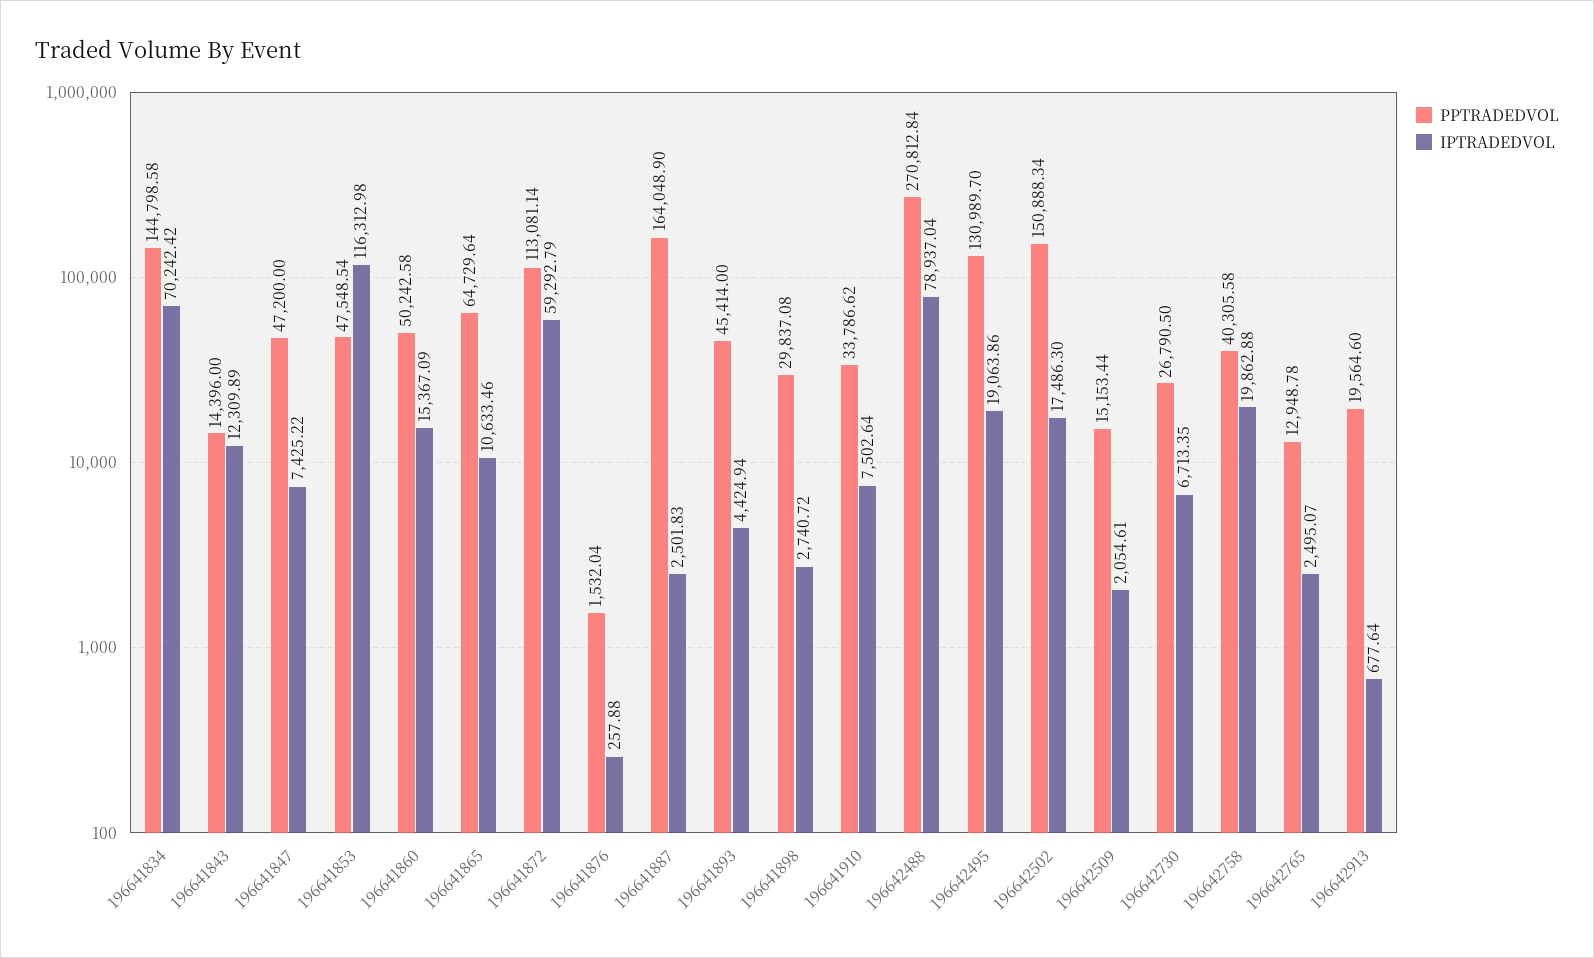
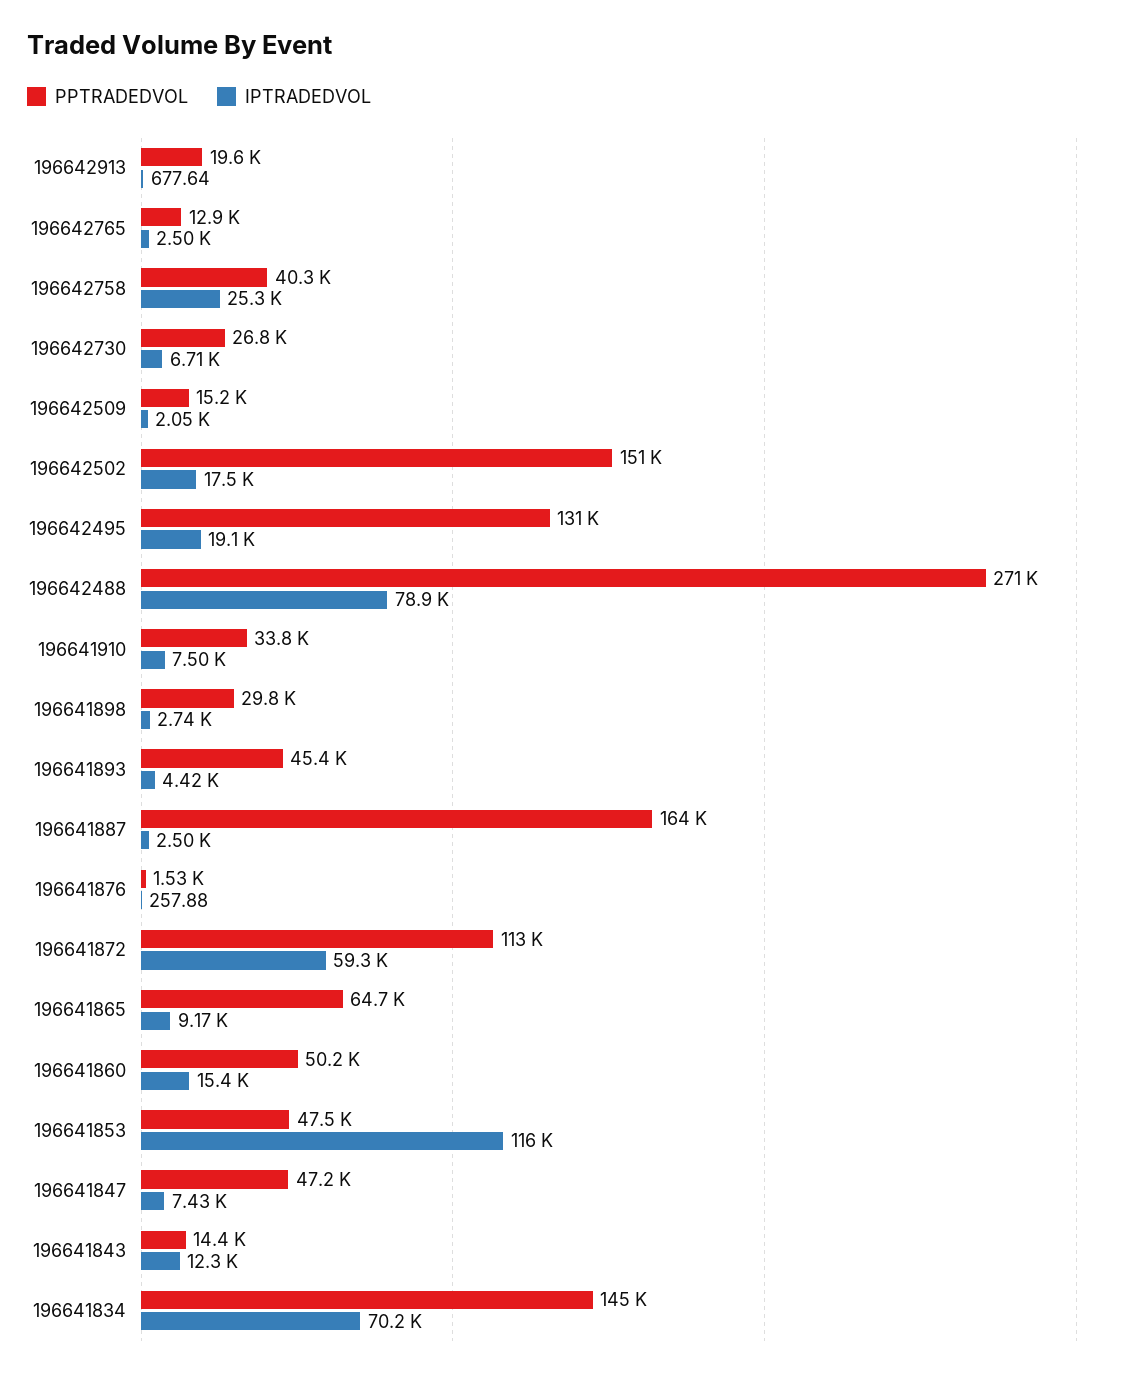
  {
    "PPTRADEDVOL": {
      "196641834": 144798.58,
      "196641843": 14396,
      "196641847": 47200,
      "196641853": 47548.54,
      "196641860": 50242.58,
      "196641865": 64729.64,
      "196641872": 113081.14,
      "196641876": 1532.04,
      "196641887": 164048.9,
      "196641893": 45414,
      "196641898": 29837.08,
      "196641910": 33786.62,
      "196642488": 270812.84,
      "196642495": 130989.7,
      "196642502": 150888.34,
      "196642509": 15153.44,
      "196642730": 26790.5,
      "196642758": 40305.58,
      "196642765": 12948.78,
      "196642913": 19564.6
    },
    "IPTRADEDVOL": {
      "196641834": 70242.42,
      "196641843": 12309.89,
      "196641847": 7425.22,
      "196641853": 116312.98,
      "196641860": 15367.09,
-     "196641865": 10633.46,
+     "196641865": 9170,
      "196641872": 59292.79,
      "196641876": 257.88,
      "196641887": 2501.83,
      "196641893": 4424.94,
      "196641898": 2740.72,
      "196641910": 7502.64,
      "196642488": 78937.04,
      "196642495": 19063.86,
      "196642502": 17486.3,
      "196642509": 2054.61,
      "196642730": 6713.35,
-     "196642758": 19862.88,
+     "196642758": 25300,
      "196642765": 2495.07,
      "196642913": 677.64
    }
  }

